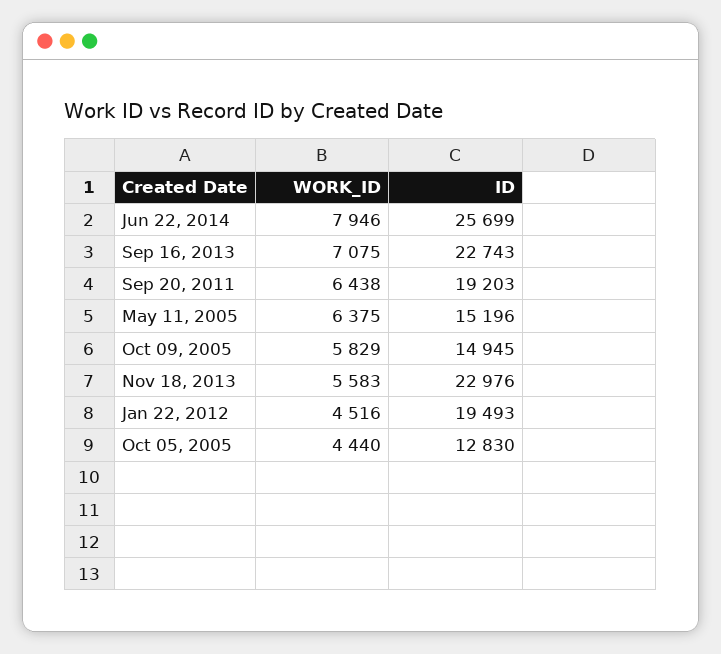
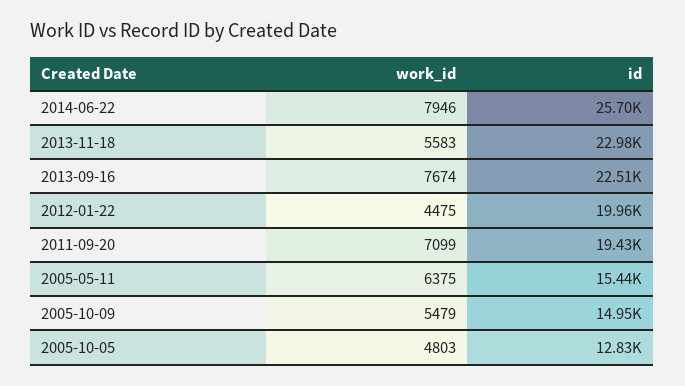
  {
    "WORK_ID": {
      "Jun 22, 2014": 7946,
-     "Sep 16, 2013": 7075,
+     "Sep 16, 2013": 7674,
-     "Sep 20, 2011": 6438,
+     "Sep 20, 2011": 7099,
      "May 11, 2005": 6375,
-     "Oct 09, 2005": 5829,
+     "Oct 09, 2005": 5479,
      "Nov 18, 2013": 5583,
-     "Jan 22, 2012": 4516,
+     "Jan 22, 2012": 4475,
-     "Oct 05, 2005": 4440
+     "Oct 05, 2005": 4803
    },
    "ID": {
      "Jun 22, 2014": 25699,
-     "Sep 16, 2013": 22743,
+     "Sep 16, 2013": 22510,
-     "Sep 20, 2011": 19203,
+     "Sep 20, 2011": 19430,
-     "May 11, 2005": 15196,
+     "May 11, 2005": 15440,
      "Oct 09, 2005": 14945,
      "Nov 18, 2013": 22976,
-     "Jan 22, 2012": 19493,
+     "Jan 22, 2012": 19960,
      "Oct 05, 2005": 12830
    }
  }

